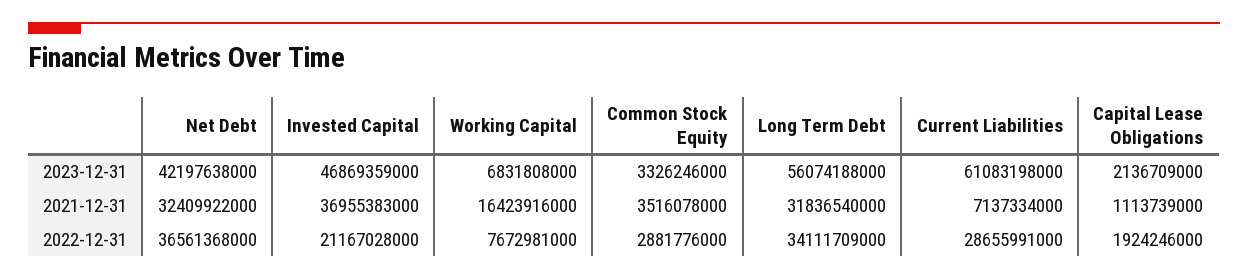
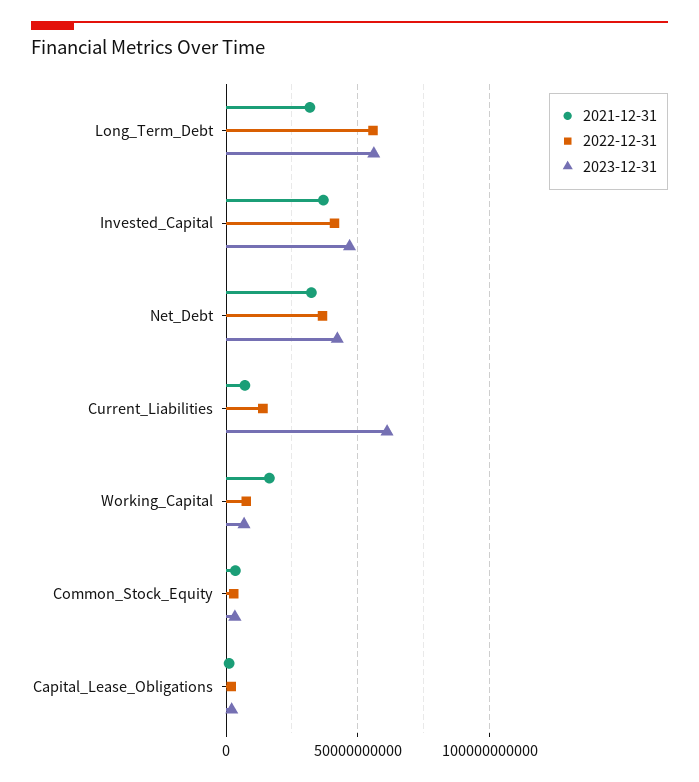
  {
    "2023-12-31": {
      "Net Debt": 42197638000,
      "Invested Capital": 46869359000,
      "Working Capital": 6831808000,
      "Common Stock Equity": 3326246000,
      "Long Term Debt": 56074188000,
      "Current Liabilities": 61083198000,
      "Capital Lease Obligations": 2136709000
    },
    "2021-12-31": {
      "Net Debt": 32409922000,
      "Invested Capital": 36955383000,
      "Working Capital": 16423916000,
      "Common Stock Equity": 3516078000,
      "Long Term Debt": 31836540000,
      "Current Liabilities": 7137334000,
      "Capital Lease Obligations": 1113739000
    },
    "2022-12-31": {
      "Net Debt": 36561368000,
-     "Invested Capital": 21167028000,
+     "Invested Capital": 40000000000,
      "Working Capital": 7672981000,
      "Common Stock Equity": 2881776000,
-     "Long Term Debt": 34111709000,
+     "Long Term Debt": 55000000000,
-     "Current Liabilities": 28655991000,
+     "Current Liabilities": 15000000000,
      "Capital Lease Obligations": 1924246000
    }
  }

